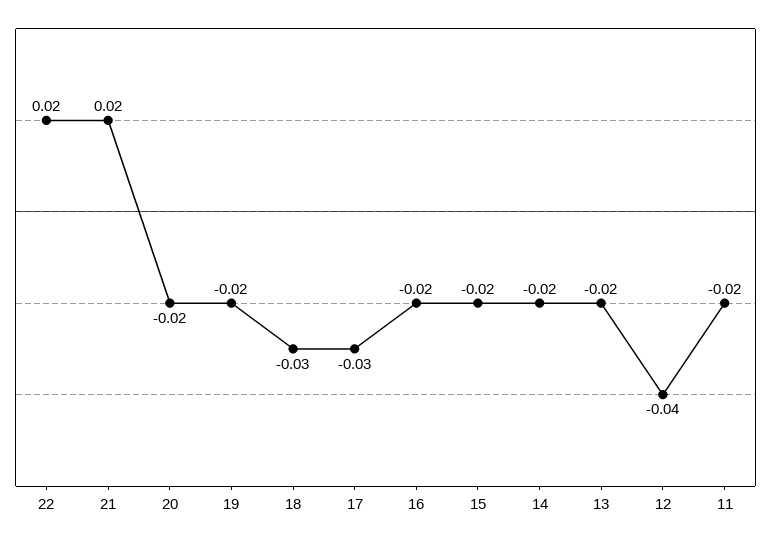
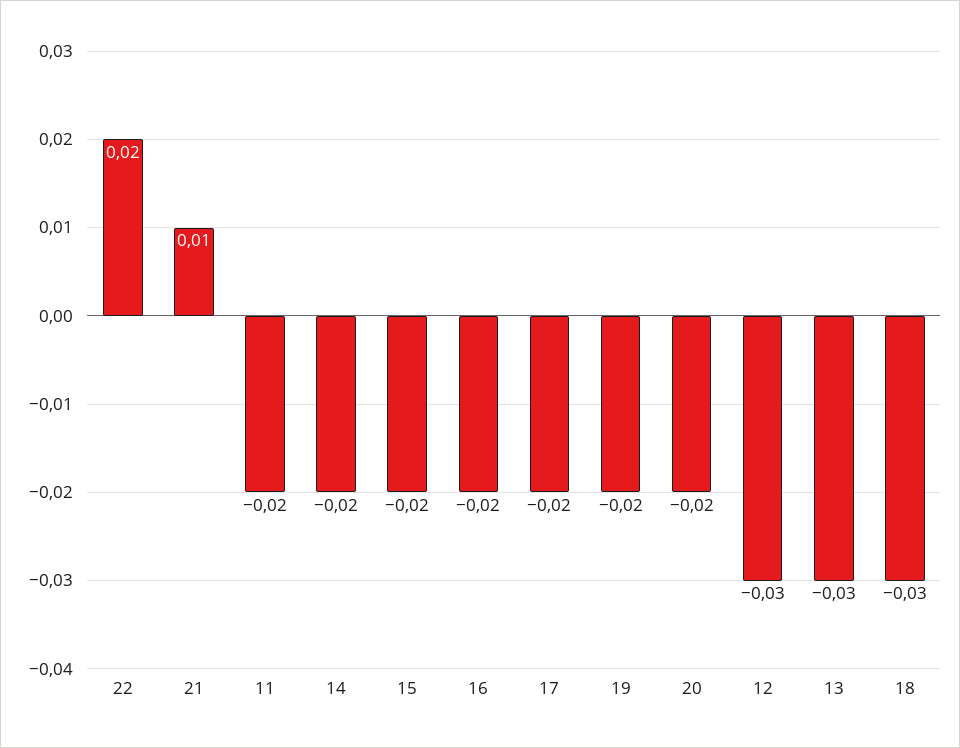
  {
    "22": 0.02,
-   "21": 0.02,
+   "21": 0.01,
    "20": -0.02,
    "19": -0.02,
    "18": -0.03,
-   "17": -0.03,
+   "17": -0.02,
    "16": -0.02,
    "15": -0.02,
    "14": -0.02,
-   "13": -0.02,
+   "13": -0.03,
-   "12": -0.04,
+   "12": -0.03,
    "11": -0.02
  }

